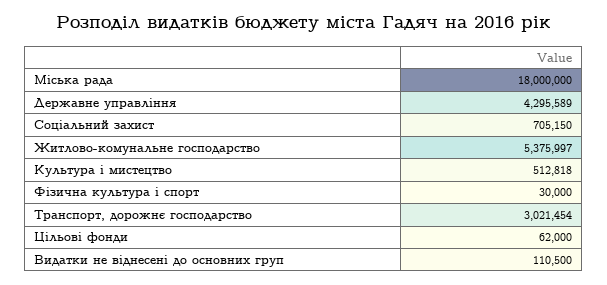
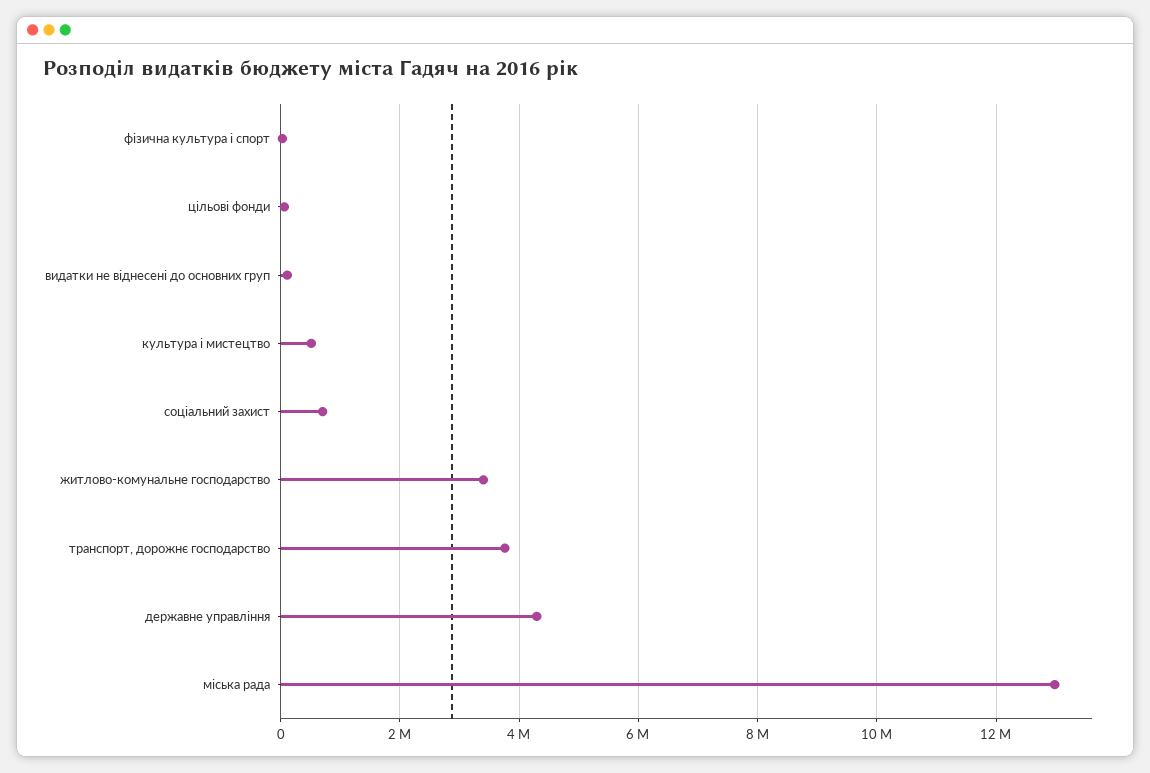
  {
-   "Міська рада": 18000000,
+   "Міська рада": 13000000,
    "Державне управління": 4295589,
    "Соціальний захист": 705150,
-   "Житлово-комунальне господарство": 5375997,
+   "Житлово-комунальне господарство": 3400000,
    "Культура і мистецтво": 512818,
    "Фізична культура і спорт": 30000,
-   "Транспорт, дорожнє господарство": 3021454,
+   "Транспорт, дорожнє господарство": 3800000,
    "Цільові фонди": 62000,
    "Видатки не віднесені до основних груп": 110500
  }

